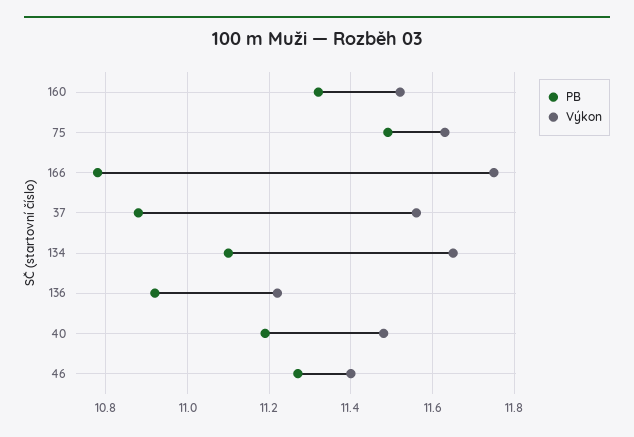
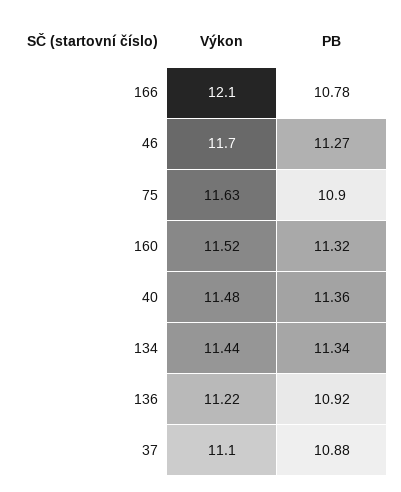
  {
    "PB": {
      "160": 11.32,
-     "75": 11.5,
+     "75": 10.9,
      "166": 10.78,
      "37": 10.88,
-     "134": 11.1,
+     "134": 11.34,
      "136": 10.92,
-     "40": 11.2,
+     "40": 11.36,
      "46": 11.27
    },
    "Výkon": {
      "160": 11.52,
      "75": 11.63,
-     "166": 11.75,
+     "166": 12.1,
-     "37": 11.55,
+     "37": 11.1,
-     "134": 11.65,
+     "134": 11.44,
      "136": 11.22,
      "40": 11.48,
-     "46": 11.4
+     "46": 11.7
    }
  }

